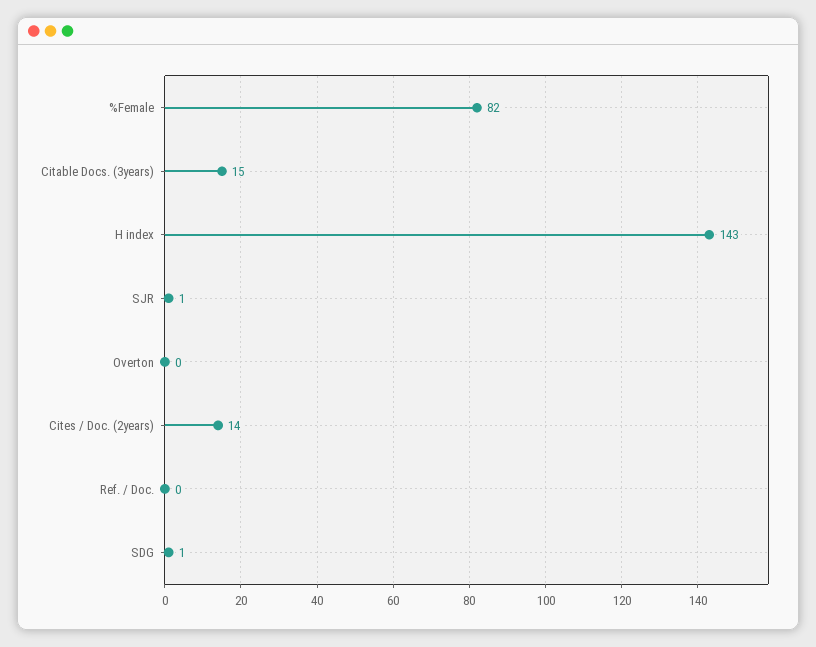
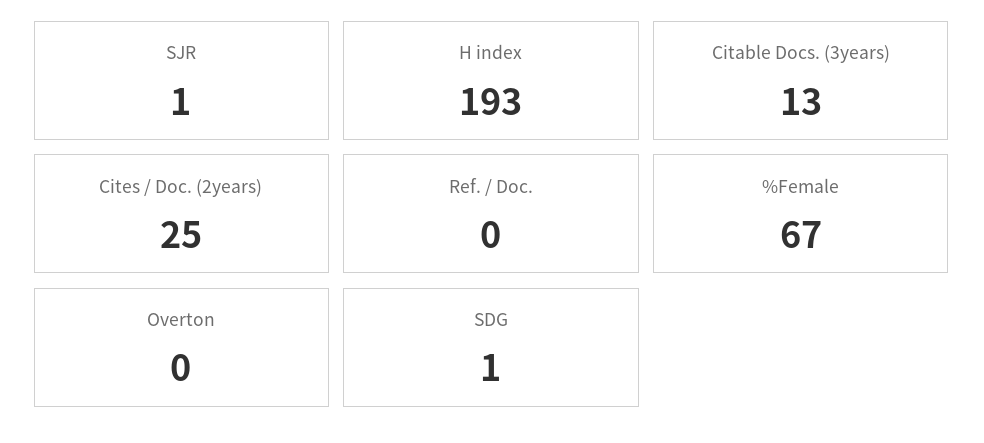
  {
-   "%Female": 82,
+   "%Female": 67,
-   "Citable Docs. (3years)": 15,
+   "Citable Docs. (3years)": 13,
-   "H index": 143,
+   "H index": 193,
    "SJR": 1,
    "Overton": 0,
-   "Cites / Doc. (2years)": 14,
+   "Cites / Doc. (2years)": 25,
    "Ref. / Doc.": 0,
    "SDG": 1
  }

